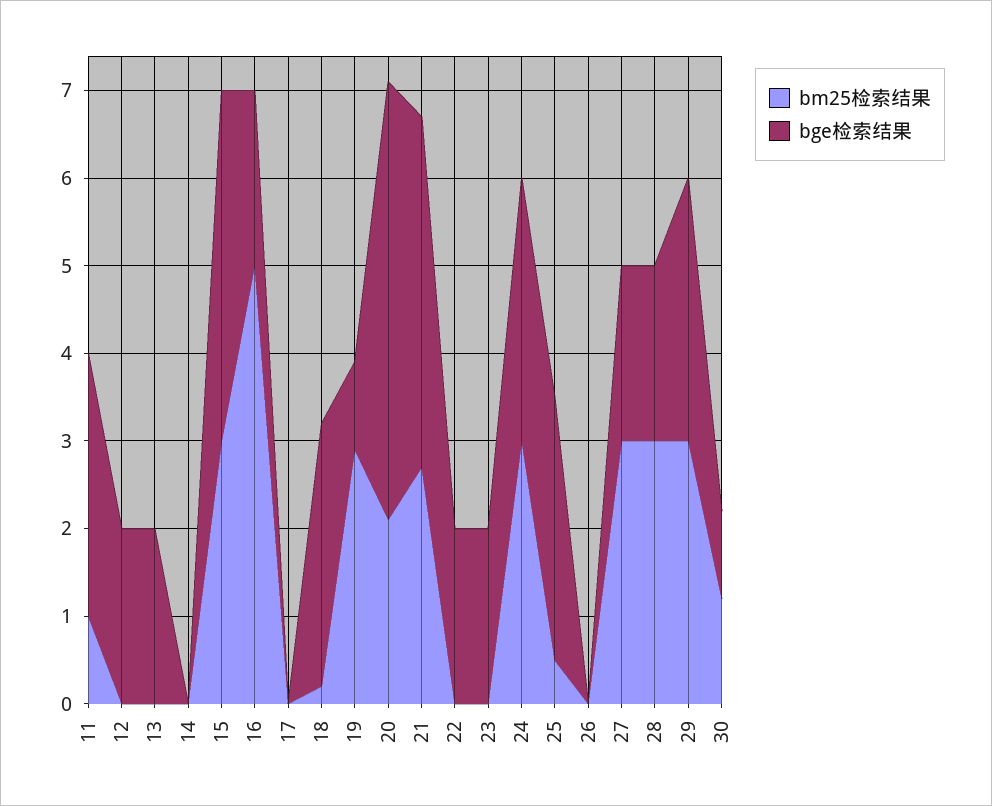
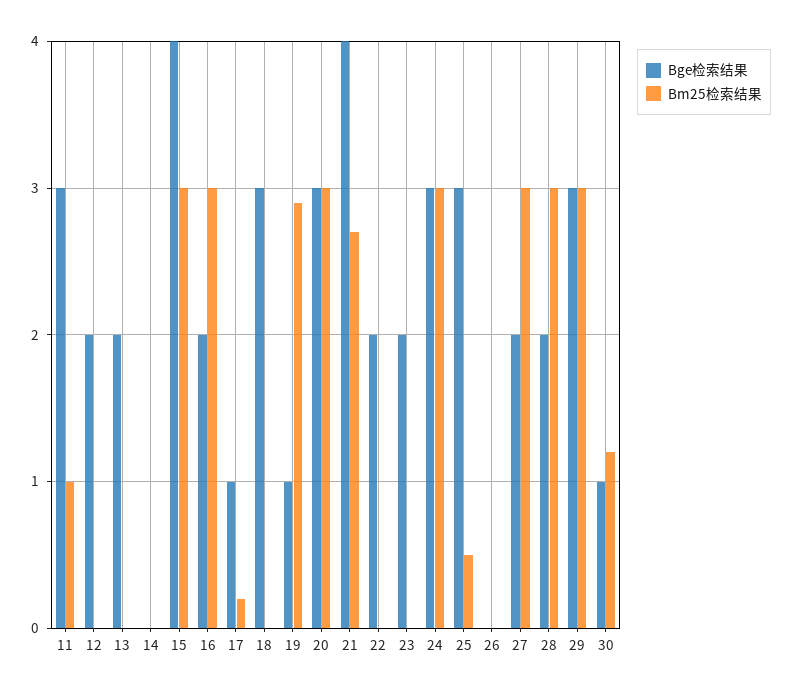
  {
    "bm25检索结果": {
      "11": 1,
      "12": 0,
      "13": 0,
      "14": 0,
      "15": 3,
-     "16": 5,
+     "16": 3,
-     "17": 0,
+     "17": 0.2,
-     "18": 0.2,
+     "18": 0,
      "19": 2.9,
-     "20": 2.1,
+     "20": 3,
      "21": 2.7,
      "22": 0,
      "23": 0,
      "24": 3,
      "25": 0.5,
      "26": 0,
      "27": 3,
      "28": 3,
      "29": 3,
      "30": 1.2
    },
    "bge检索结果": {
      "11": 3,
      "12": 2,
      "13": 2,
      "14": 0,
      "15": 4,
      "16": 2,
-     "17": 0,
+     "17": 1,
      "18": 3,
      "19": 1,
-     "20": 5,
+     "20": 3,
      "21": 4,
      "22": 2,
      "23": 2,
      "24": 3,
      "25": 3,
      "26": 0,
      "27": 2,
      "28": 2,
      "29": 3,
      "30": 1
    }
  }

